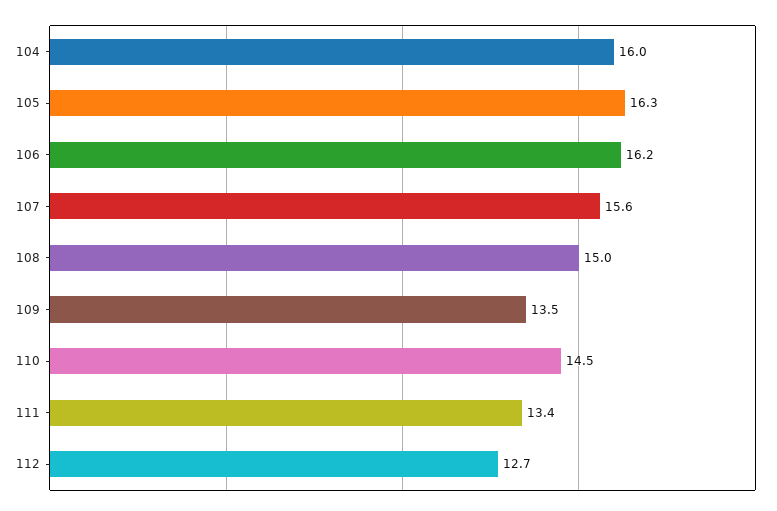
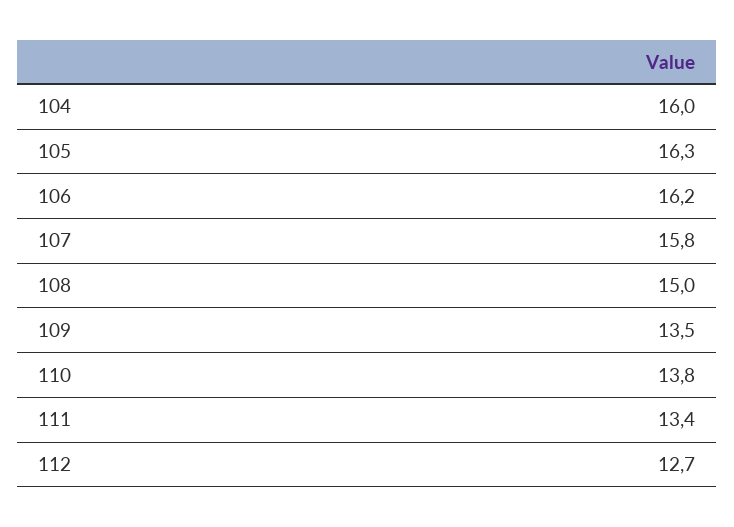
  {
    "104": 16,
    "105": 16.3,
    "106": 16.2,
-   "107": 15.6,
+   "107": 15.8,
    "108": 15,
    "109": 13.5,
-   "110": 14.5,
+   "110": 13.8,
    "111": 13.4,
    "112": 12.7
  }

